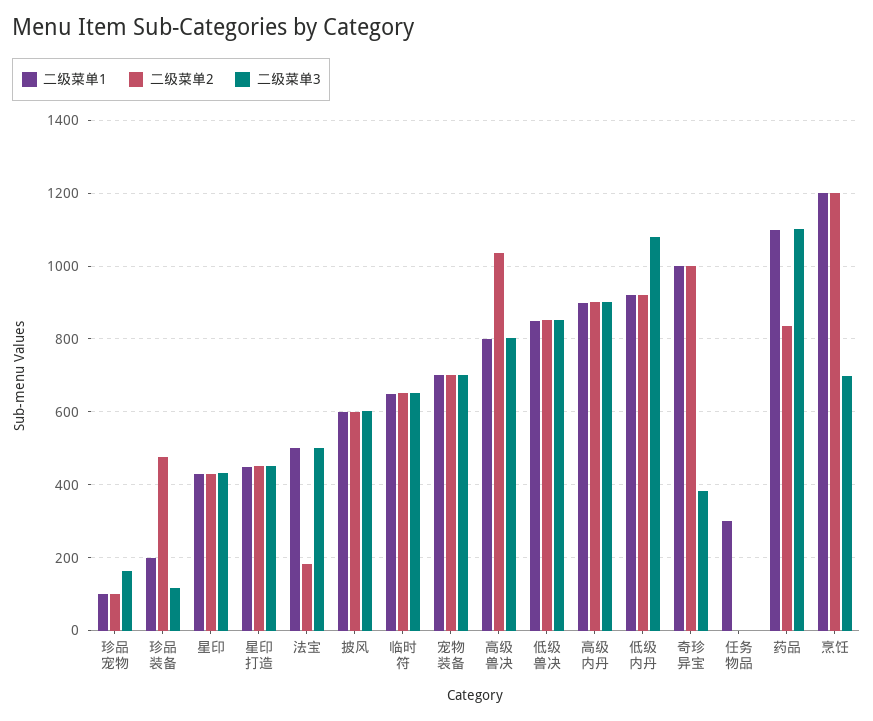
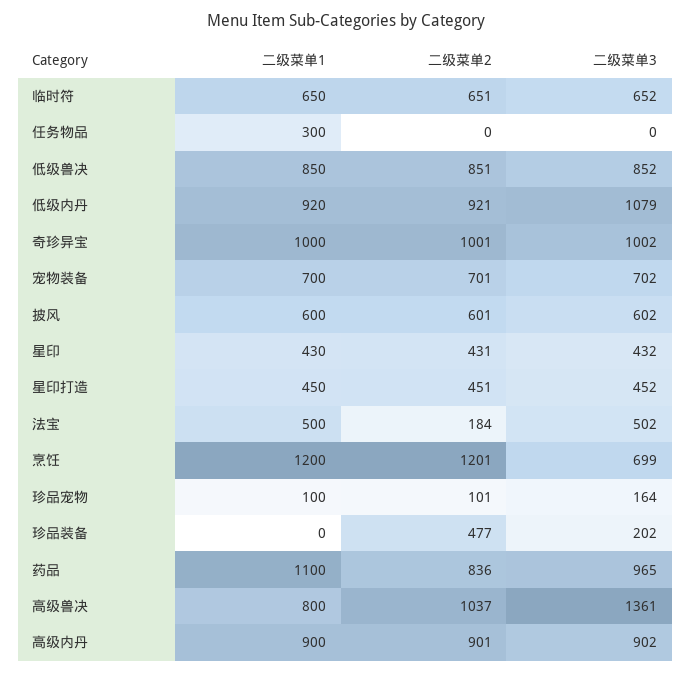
  {
    "二级菜单1": {
      "珍品宠物": 100,
-     "珍品装备": 200,
+     "珍品装备": 0,
      "星印": 430,
      "星印打造": 450,
      "法宝": 500,
      "披风": 600,
      "临时符": 650,
      "宠物装备": 700,
      "高级兽决": 800,
      "低级兽决": 850,
      "高级内丹": 900,
      "低级内丹": 920,
      "奇珍异宝": 1000,
      "任务物品": 300,
      "药品": 1100,
      "烹饪": 1200
    },
    "二级菜单2": {
      "珍品宠物": 101,
      "珍品装备": 477,
      "星印": 431,
      "星印打造": 451,
      "法宝": 184,
      "披风": 601,
      "临时符": 651,
      "宠物装备": 701,
      "高级兽决": 1037,
      "低级兽决": 851,
      "高级内丹": 901,
      "低级内丹": 921,
      "奇珍异宝": 1001,
      "任务物品": 0,
      "药品": 836,
      "烹饪": 1201
    },
    "二级菜单3": {
      "珍品宠物": 164,
-     "珍品装备": 120,
+     "珍品装备": 202,
      "星印": 432,
      "星印打造": 452,
      "法宝": 502,
      "披风": 602,
      "临时符": 652,
      "宠物装备": 702,
-     "高级兽决": 800,
+     "高级兽决": 1361,
      "低级兽决": 852,
      "高级内丹": 902,
      "低级内丹": 1079,
-     "奇珍异宝": 380,
+     "奇珍异宝": 1002,
      "任务物品": 0,
-     "药品": 1100,
+     "药品": 965,
      "烹饪": 699
    }
  }

